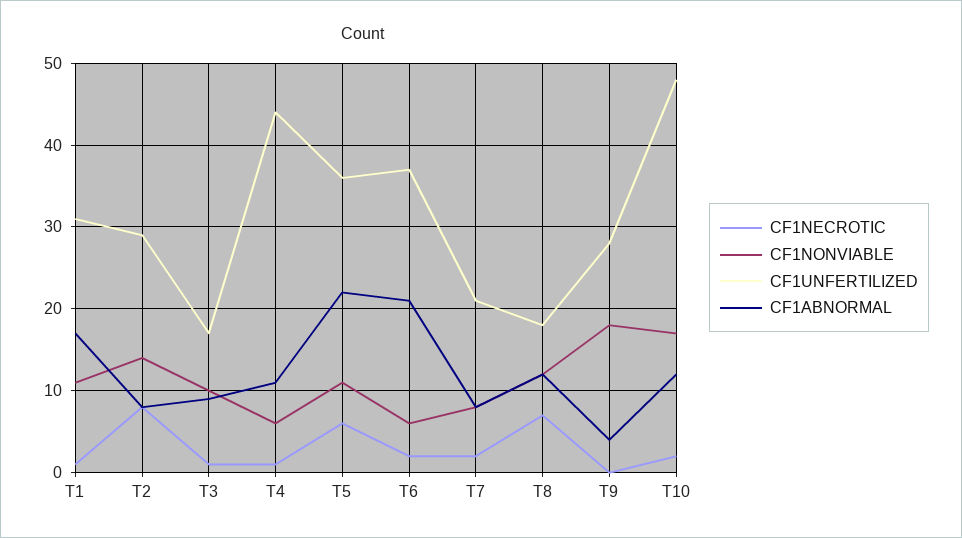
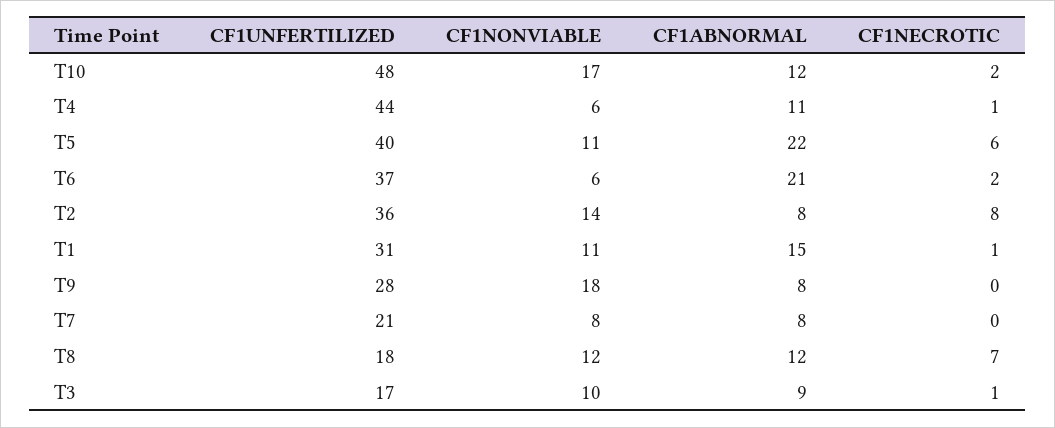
  {
    "CF1NECROTIC": {
      "T1": 1,
      "T2": 8,
      "T3": 1,
      "T4": 1,
      "T5": 6,
      "T6": 2,
-     "T7": 2,
+     "T7": 0,
      "T8": 7,
      "T9": 0,
      "T10": 2
    },
    "CF1NONVIABLE": {
      "T1": 11,
      "T2": 14,
      "T3": 10,
      "T4": 6,
      "T5": 11,
      "T6": 6,
      "T7": 8,
      "T8": 12,
      "T9": 18,
      "T10": 17
    },
    "CF1UNFERTILIZED": {
      "T1": 31,
-     "T2": 29,
+     "T2": 36,
      "T3": 17,
      "T4": 44,
-     "T5": 36,
+     "T5": 40,
      "T6": 37,
      "T7": 21,
      "T8": 18,
      "T9": 28,
      "T10": 48
    },
    "CF1ABNORMAL": {
-     "T1": 17,
+     "T1": 15,
      "T2": 8,
      "T3": 9,
      "T4": 11,
      "T5": 22,
      "T6": 21,
      "T7": 8,
      "T8": 12,
-     "T9": 4,
+     "T9": 8,
      "T10": 12
    }
  }

